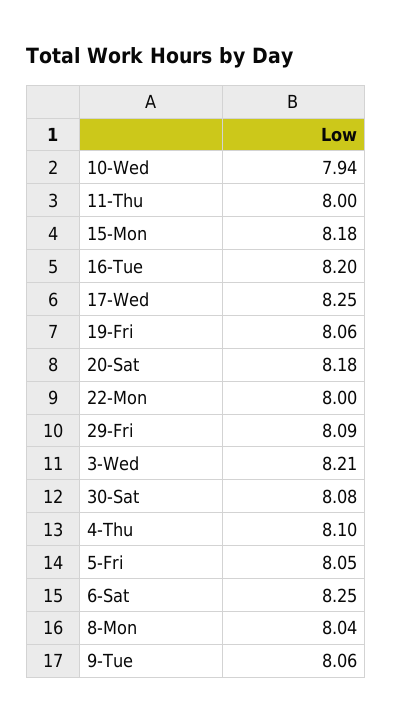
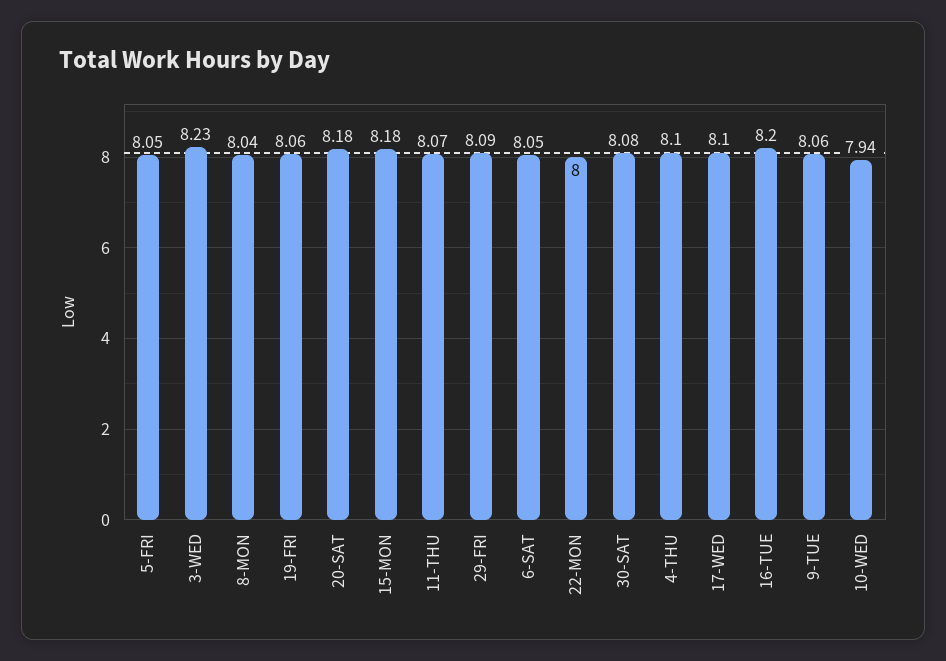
  {
    "10-Wed": 7.94,
-   "11-Thu": 8,
+   "11-Thu": 8.07,
    "15-Mon": 8.18,
    "16-Tue": 8.2,
-   "17-Wed": 8.25,
+   "17-Wed": 8.1,
    "19-Fri": 8.06,
    "20-Sat": 8.18,
    "22-Mon": 8,
    "29-Fri": 8.09,
-   "3-Wed": 8.21,
+   "3-Wed": 8.23,
    "30-Sat": 8.08,
    "4-Thu": 8.1,
    "5-Fri": 8.05,
-   "6-Sat": 8.25,
+   "6-Sat": 8.05,
    "8-Mon": 8.04,
    "9-Tue": 8.06
  }

